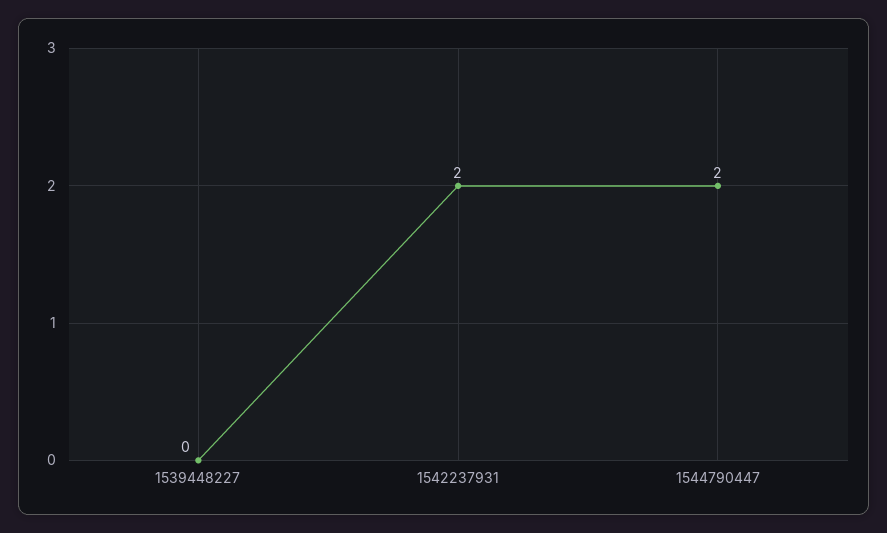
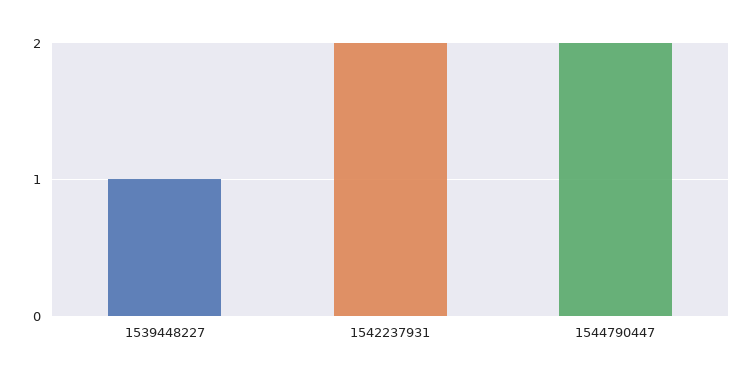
  {
-   "1539448227": 0,
+   "1539448227": 1,
    "1542237931": 2,
    "1544790447": 2
  }

